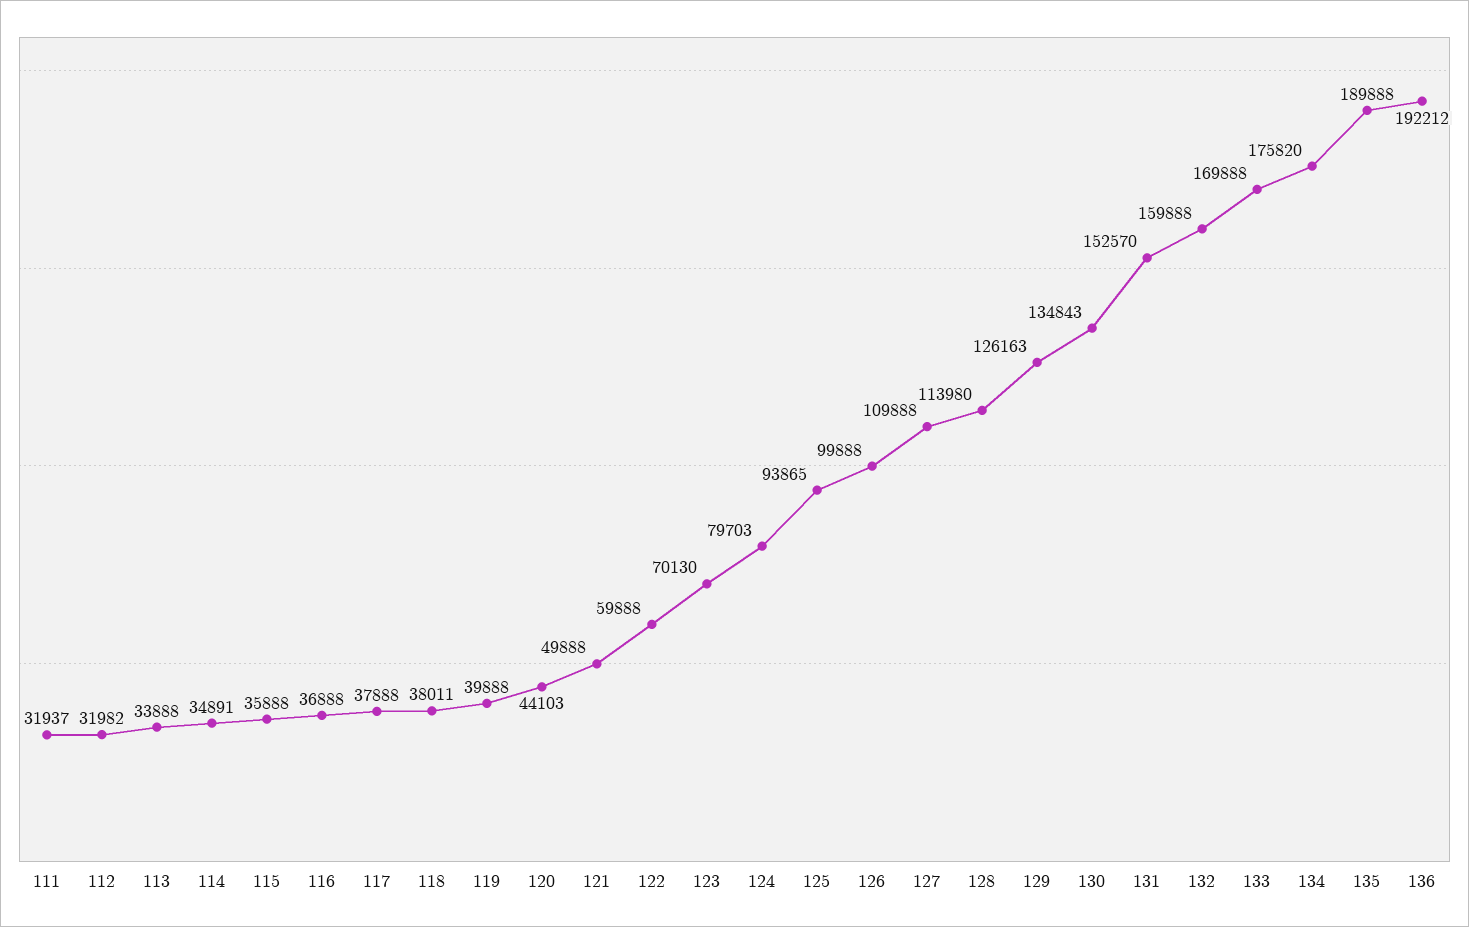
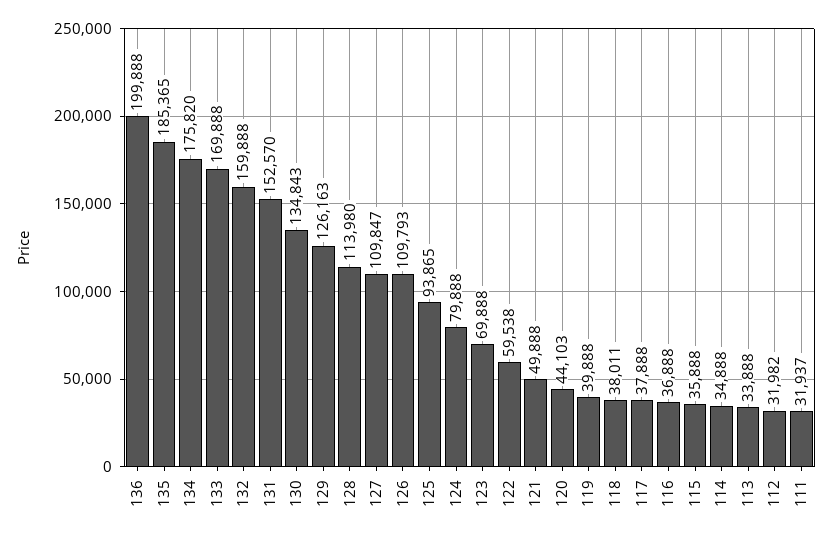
  {
    "111": 31937,
    "112": 31982,
    "113": 33888,
-   "114": 34891,
+   "114": 34888,
    "115": 35888,
    "116": 36888,
    "117": 37888,
    "118": 38011,
    "119": 39888,
    "120": 44103,
    "121": 49888,
-   "122": 59888,
+   "122": 59538,
-   "123": 70130,
+   "123": 69888,
-   "124": 79703,
+   "124": 79888,
    "125": 93865,
-   "126": 99888,
+   "126": 109793,
-   "127": 109888,
+   "127": 109847,
    "128": 113980,
    "129": 126163,
    "130": 134843,
    "131": 152570,
    "132": 159888,
    "133": 169888,
    "134": 175820,
-   "135": 189888,
+   "135": 185365,
-   "136": 192212
+   "136": 199888
  }

